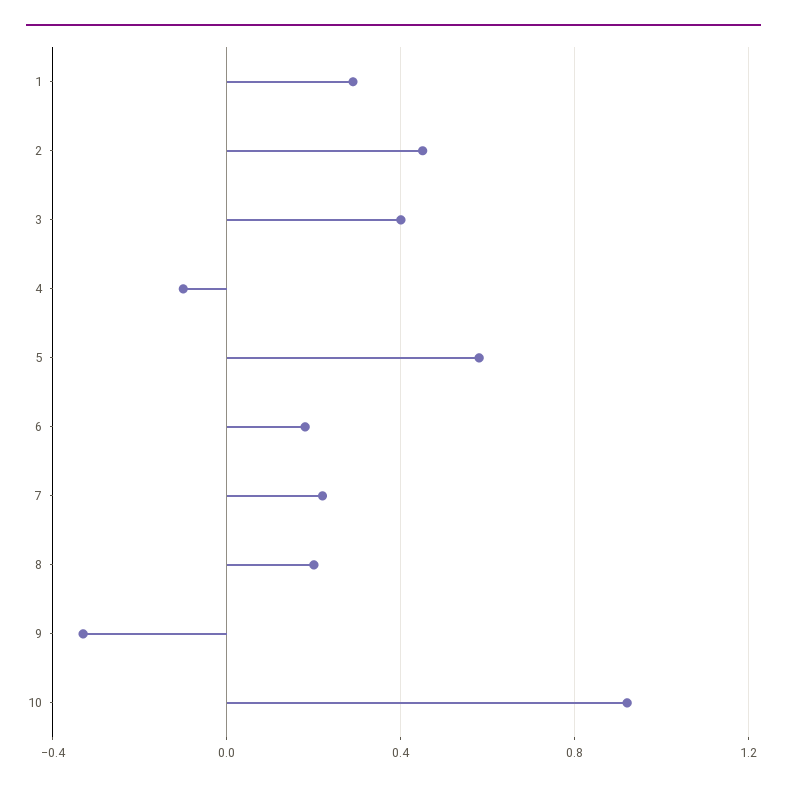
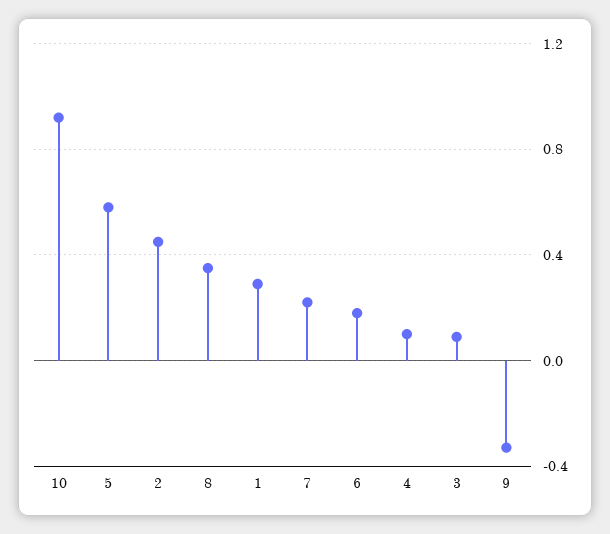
  {
    "1": 0.3,
    "2": 0.45,
-   "3": 0.4,
+   "3": 0.1,
-   "4": -0.1,
+   "4": 0.1,
    "5": 0.6,
    "6": 0.2,
    "7": 0.2,
-   "8": 0.2,
+   "8": 0.35,
    "9": -0.35,
    "10": 0.9
  }

